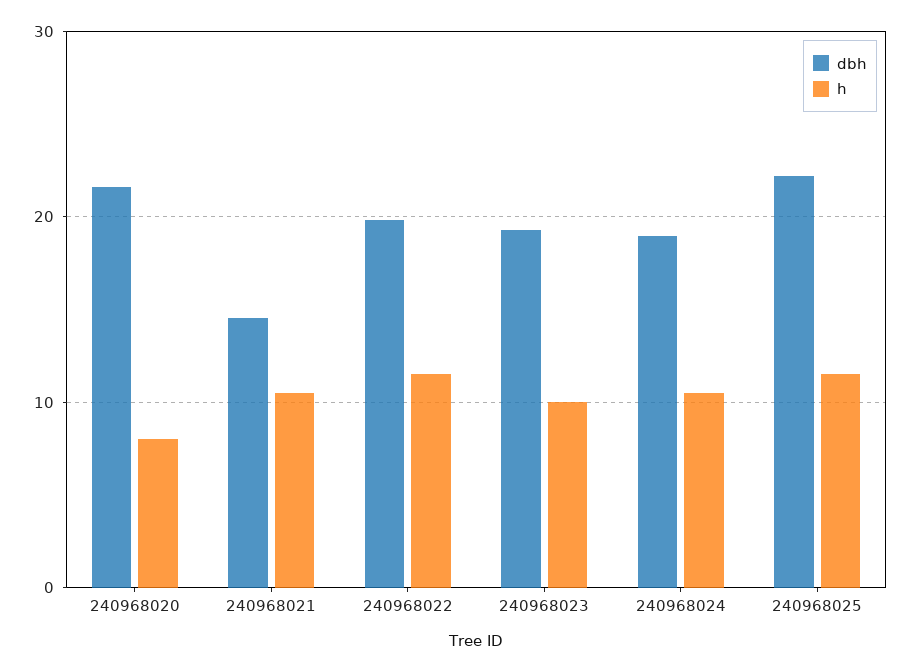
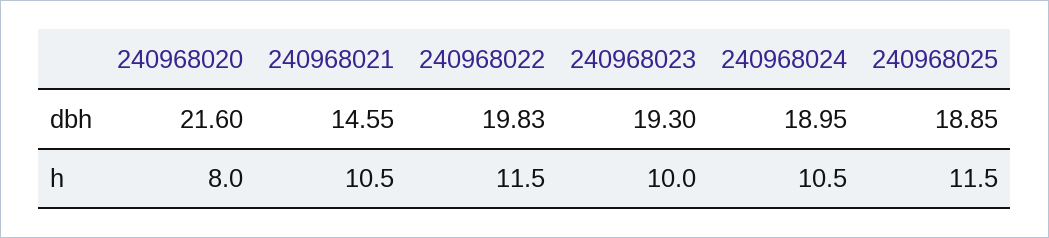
  {
    "dbh": {
      "240968020": 21.6,
      "240968021": 14.55,
      "240968022": 19.83,
      "240968023": 19.3,
      "240968024": 18.95,
-     "240968025": 22
+     "240968025": 18.85
    },
    "h": {
      "240968020": 8,
      "240968021": 10.5,
      "240968022": 11.5,
      "240968023": 10,
      "240968024": 10.5,
      "240968025": 11.5
    }
  }

